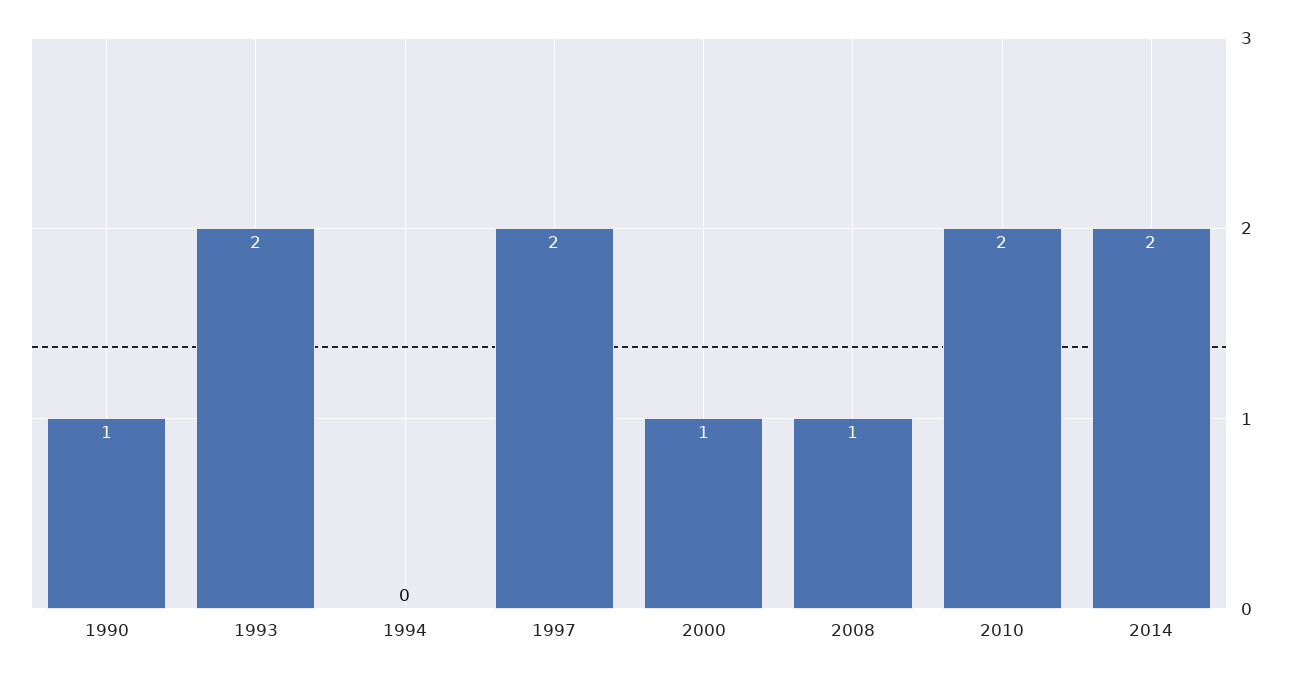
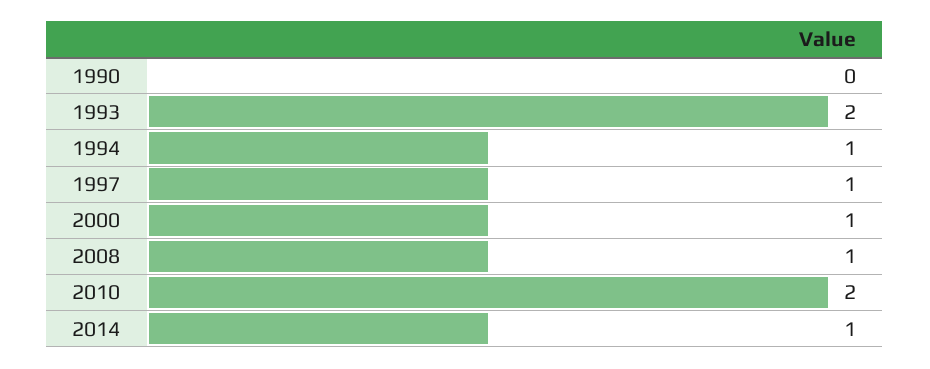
  {
-   "1990": 1,
+   "1990": 0,
    "1993": 2,
-   "1994": 0,
+   "1994": 1,
-   "1997": 2,
+   "1997": 1,
    "2000": 1,
    "2008": 1,
    "2010": 2,
-   "2014": 2
+   "2014": 1
  }

